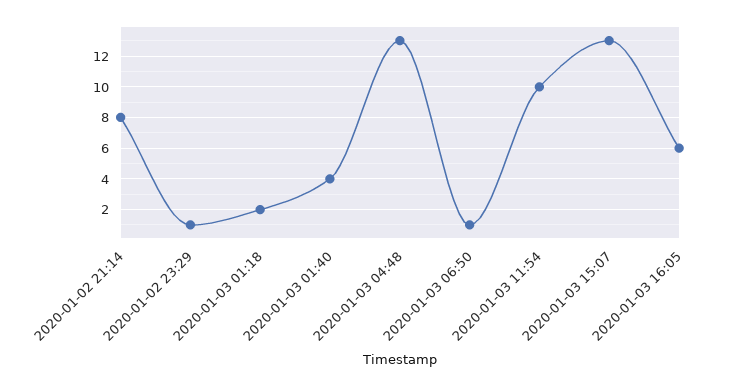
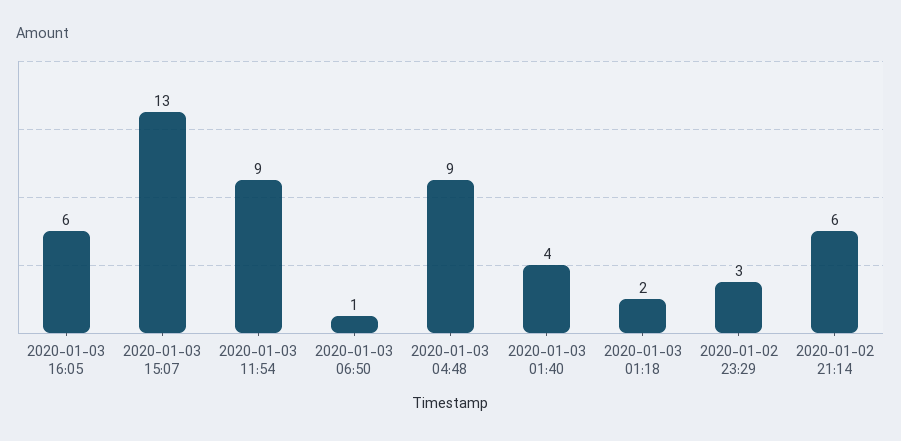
  {
-   "2020-01-02 21:14": 8,
+   "2020-01-02 21:14": 6,
-   "2020-01-02 23:29": 1,
+   "2020-01-02 23:29": 3,
    "2020-01-03 01:18": 2,
    "2020-01-03 01:40": 4,
-   "2020-01-03 04:48": 13,
+   "2020-01-03 04:48": 9,
    "2020-01-03 06:50": 1,
-   "2020-01-03 11:54": 10,
+   "2020-01-03 11:54": 9,
    "2020-01-03 15:07": 13,
    "2020-01-03 16:05": 6
  }

